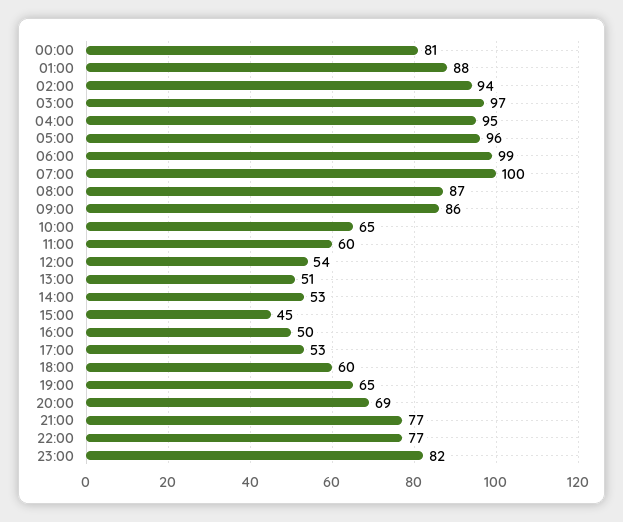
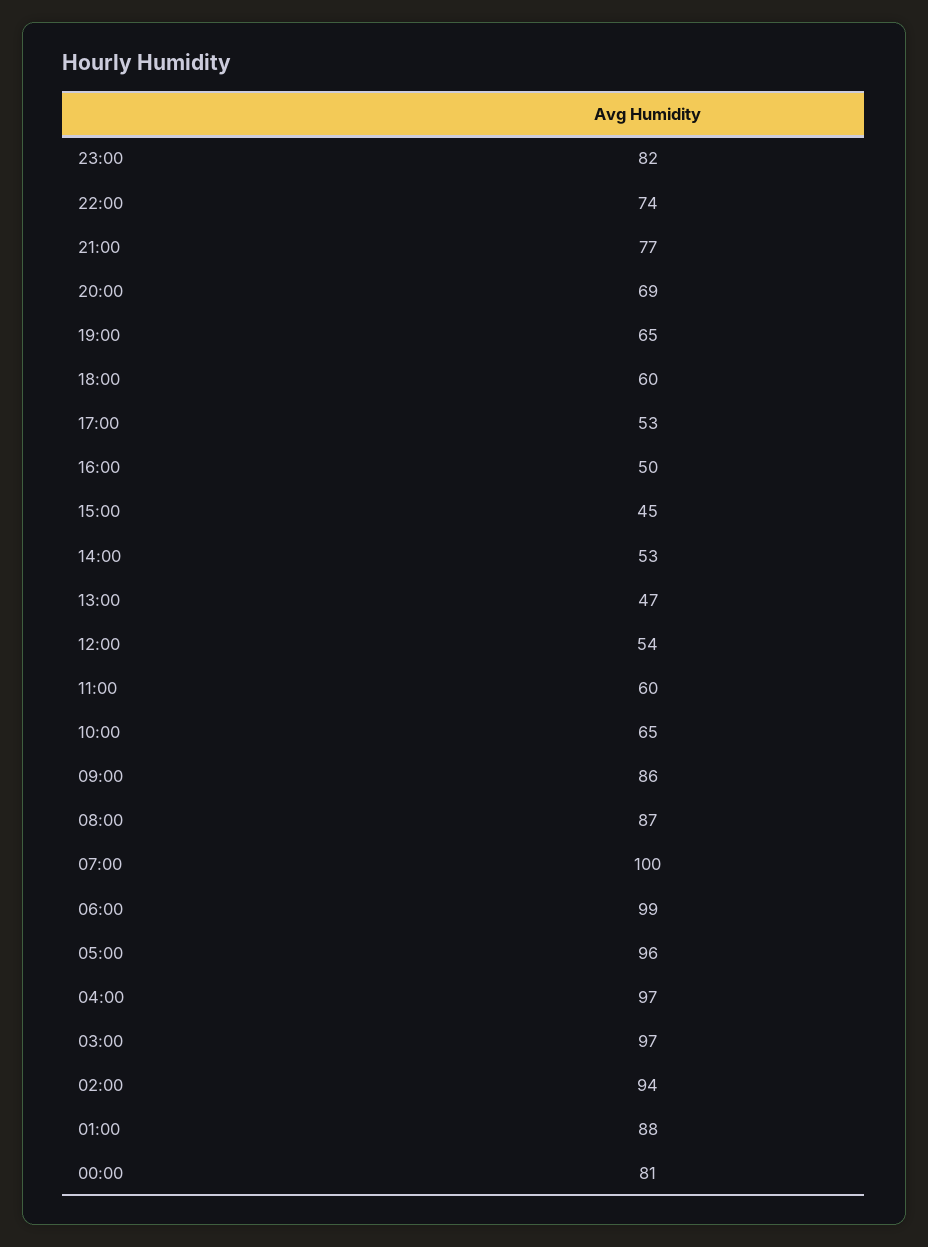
  {
    "00:00": 81,
    "01:00": 88,
    "02:00": 94,
    "03:00": 97,
-   "04:00": 95,
+   "04:00": 97,
    "05:00": 96,
    "06:00": 99,
    "07:00": 100,
    "08:00": 87,
    "09:00": 86,
    "10:00": 65,
    "11:00": 60,
    "12:00": 54,
-   "13:00": 51,
+   "13:00": 47,
    "14:00": 53,
    "15:00": 45,
    "16:00": 50,
    "17:00": 53,
    "18:00": 60,
    "19:00": 65,
    "20:00": 69,
    "21:00": 77,
-   "22:00": 77,
+   "22:00": 74,
    "23:00": 82
  }

